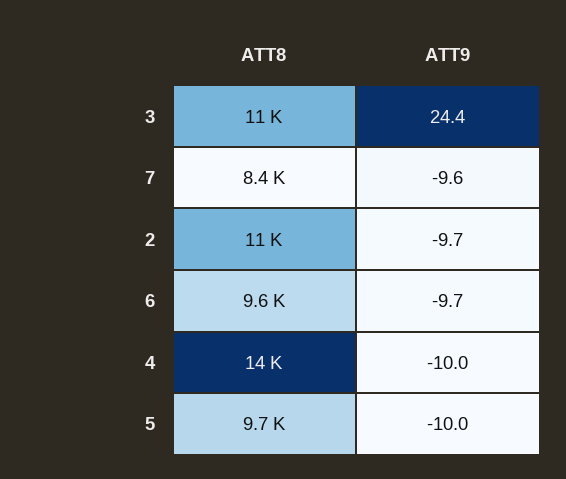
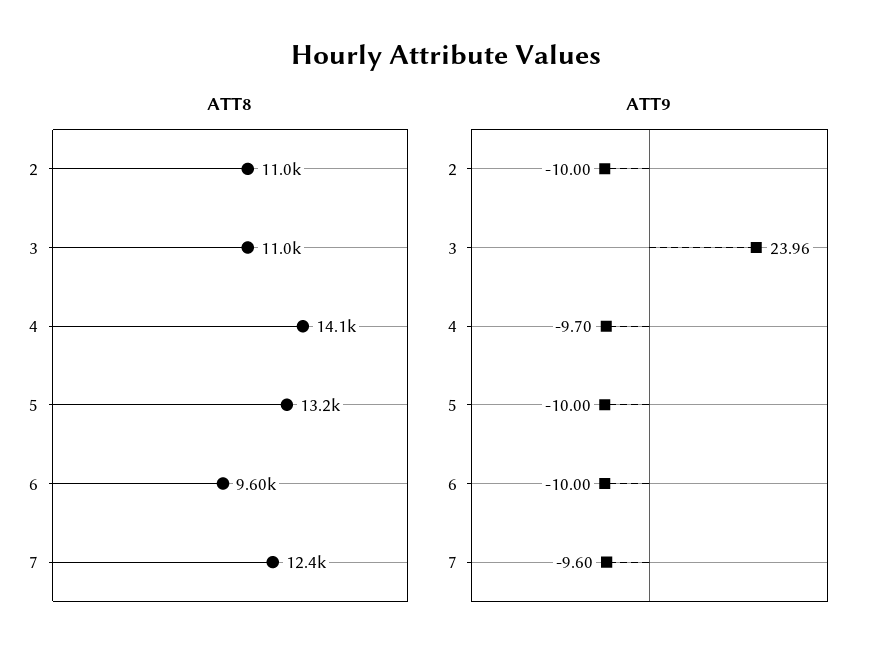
  {
    "ATT8": {
      "3": 11000,
-     "7": 8400,
+     "7": 12400,
      "2": 11000,
      "6": 9600,
      "4": 14100,
-     "5": 9700
+     "5": 13200
    },
    "ATT9": {
-     "3": 24.4,
+     "3": 23.96,
      "7": -9.6,
-     "2": -9.7,
+     "2": -10,
-     "6": -9.7,
+     "6": -10,
-     "4": -10,
+     "4": -9.7,
      "5": -10
    }
  }

